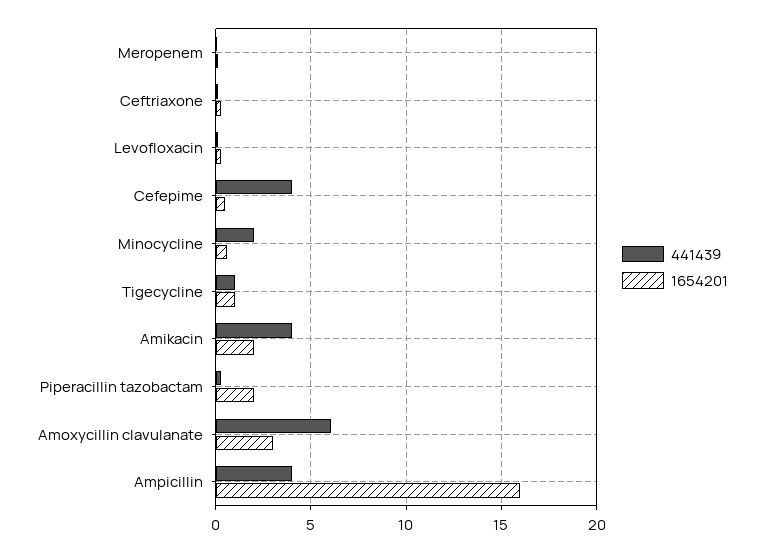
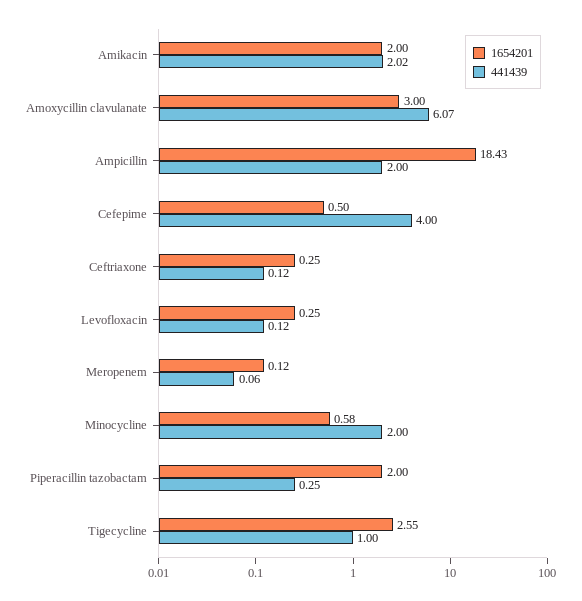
  {
    "441439": {
      "Meropenem": 0.06,
      "Ceftriaxone": 0.12,
      "Levofloxacin": 0.12,
      "Cefepime": 4,
      "Minocycline": 2,
      "Tigecycline": 1,
-     "Amikacin": 4,
+     "Amikacin": 2.02,
      "Piperacillin tazobactam": 0.25,
      "Amoxycillin clavulanate": 6.07,
-     "Ampicillin": 4
+     "Ampicillin": 2
    },
    "1654201": {
      "Meropenem": 0.12,
      "Ceftriaxone": 0.25,
      "Levofloxacin": 0.25,
      "Cefepime": 0.5,
      "Minocycline": 0.58,
-     "Tigecycline": 1,
+     "Tigecycline": 2.55,
      "Amikacin": 2,
      "Piperacillin tazobactam": 2,
      "Amoxycillin clavulanate": 3,
-     "Ampicillin": 16
+     "Ampicillin": 18.43
    }
  }

